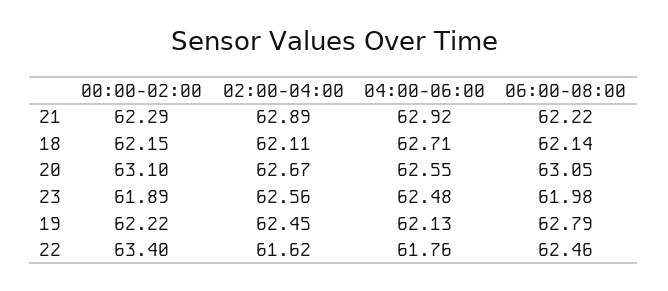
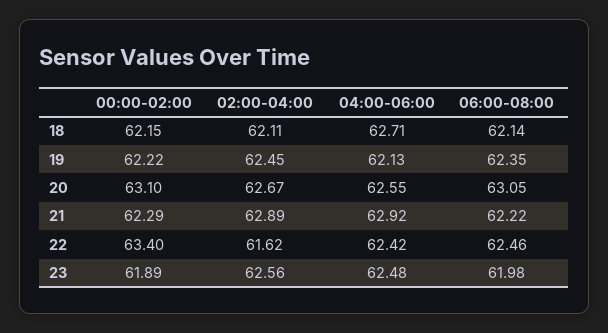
  {
    "00:00-02:00": {
      "21": 62.29,
      "18": 62.15,
      "20": 63.1,
      "23": 61.89,
      "19": 62.22,
      "22": 63.4
    },
    "02:00-04:00": {
      "21": 62.89,
      "18": 62.11,
      "20": 62.67,
      "23": 62.56,
      "19": 62.45,
      "22": 61.62
    },
    "04:00-06:00": {
      "21": 62.92,
      "18": 62.71,
      "20": 62.55,
      "23": 62.48,
      "19": 62.13,
-     "22": 61.76
+     "22": 62.42
    },
    "06:00-08:00": {
      "21": 62.22,
      "18": 62.14,
      "20": 63.05,
      "23": 61.98,
-     "19": 62.79,
+     "19": 62.35,
      "22": 62.46
    }
  }

